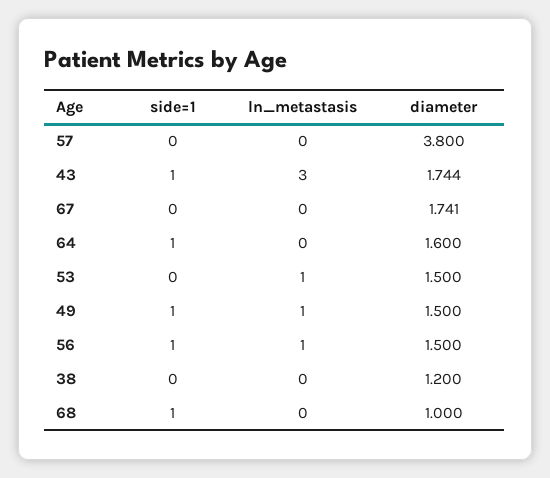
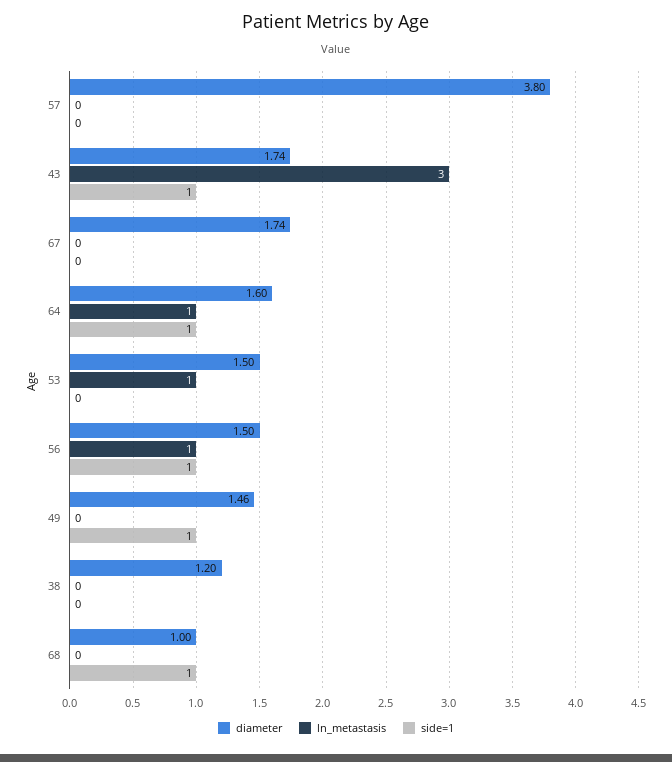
  {
    "side=1": {
      "57": 0,
      "43": 1,
      "67": 0,
      "64": 1,
      "53": 0,
      "49": 1,
      "56": 1,
      "38": 0,
      "68": 1
    },
    "ln_metastasis": {
      "57": 0,
      "43": 3,
      "67": 0,
-     "64": 0,
+     "64": 1,
      "53": 1,
-     "49": 1,
+     "49": 0,
      "56": 1,
      "38": 0,
      "68": 0
    },
    "diameter": {
      "57": 3.8,
      "43": 1.744,
      "67": 1.741,
      "64": 1.6,
      "53": 1.5,
-     "49": 1.5,
+     "49": 1.46,
      "56": 1.5,
      "38": 1.2,
      "68": 1
    }
  }

